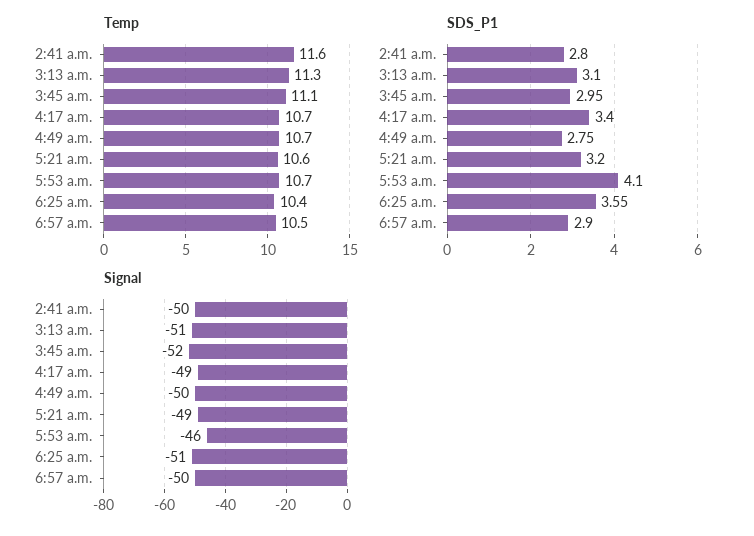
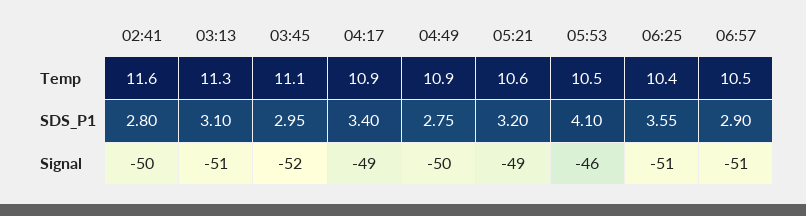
  {
    "Temp": {
      "2:41 a.m.": 11.6,
      "3:13 a.m.": 11.3,
      "3:45 a.m.": 11.1,
-     "4:17 a.m.": 10.7,
+     "4:17 a.m.": 10.9,
-     "4:49 a.m.": 10.7,
+     "4:49 a.m.": 10.9,
      "5:21 a.m.": 10.6,
-     "5:53 a.m.": 10.7,
+     "5:53 a.m.": 10.5,
      "6:25 a.m.": 10.4,
      "6:57 a.m.": 10.5
    },
    "SDS_P1": {
      "2:41 a.m.": 2.8,
      "3:13 a.m.": 3.1,
      "3:45 a.m.": 2.95,
      "4:17 a.m.": 3.4,
      "4:49 a.m.": 2.75,
      "5:21 a.m.": 3.2,
      "5:53 a.m.": 4.1,
      "6:25 a.m.": 3.55,
      "6:57 a.m.": 2.9
    },
    "Signal": {
      "2:41 a.m.": -50,
      "3:13 a.m.": -51,
      "3:45 a.m.": -52,
      "4:17 a.m.": -49,
      "4:49 a.m.": -50,
      "5:21 a.m.": -49,
      "5:53 a.m.": -46,
      "6:25 a.m.": -51,
-     "6:57 a.m.": -50
+     "6:57 a.m.": -51
    }
  }

